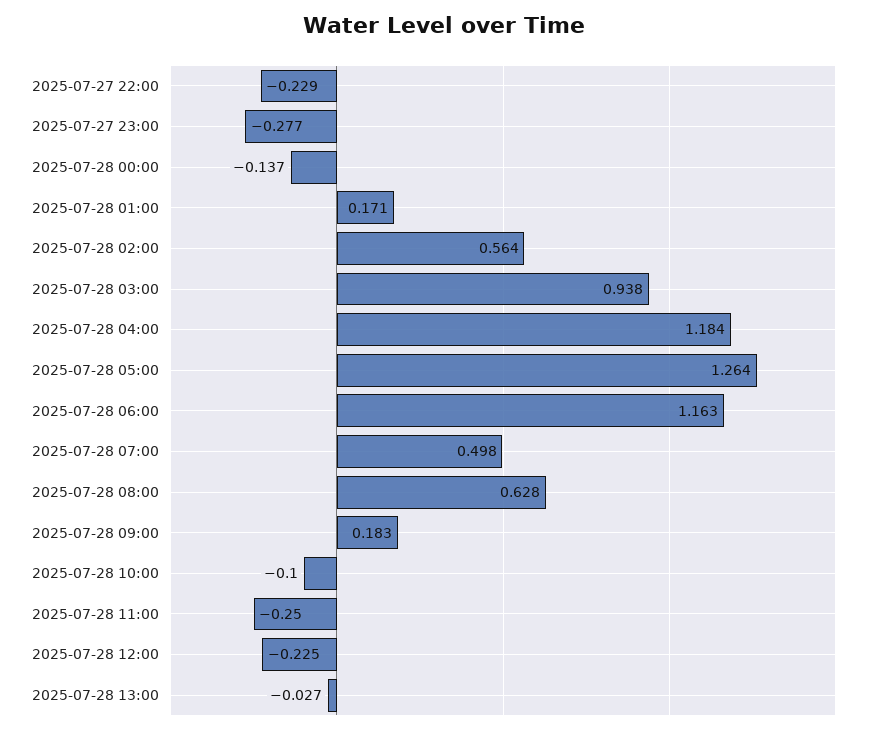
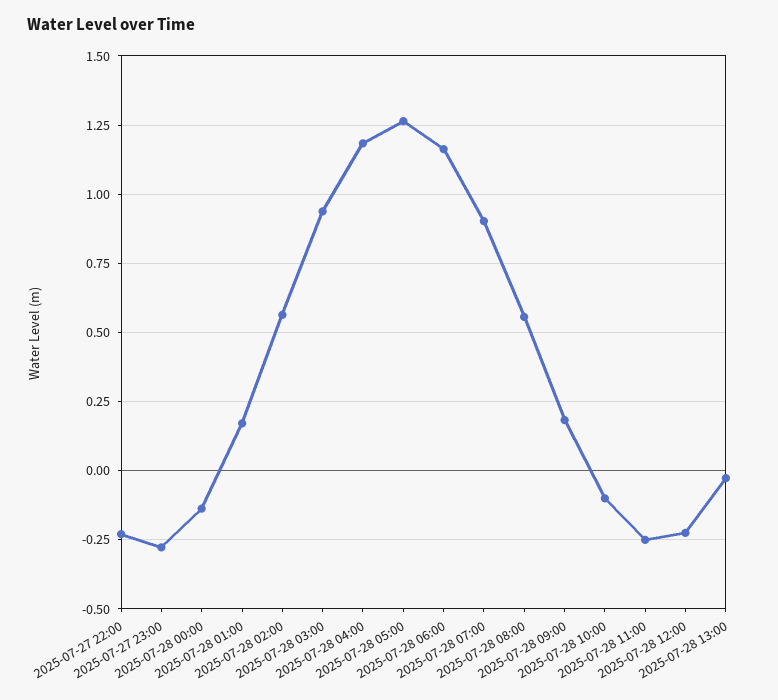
  {
    "2025-07-27 22:00": -0.229,
    "2025-07-27 23:00": -0.277,
    "2025-07-28 00:00": -0.137,
    "2025-07-28 01:00": 0.171,
    "2025-07-28 02:00": 0.564,
    "2025-07-28 03:00": 0.938,
    "2025-07-28 04:00": 1.184,
    "2025-07-28 05:00": 1.264,
    "2025-07-28 06:00": 1.163,
-   "2025-07-28 07:00": 0.498,
+   "2025-07-28 07:00": 0.9,
-   "2025-07-28 08:00": 0.628,
+   "2025-07-28 08:00": 0.55,
    "2025-07-28 09:00": 0.183,
    "2025-07-28 10:00": -0.1,
    "2025-07-28 11:00": -0.25,
    "2025-07-28 12:00": -0.225,
    "2025-07-28 13:00": -0.027
  }

